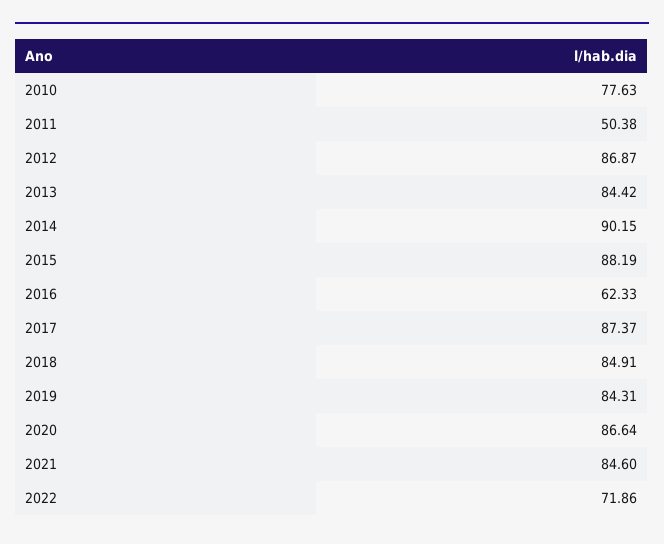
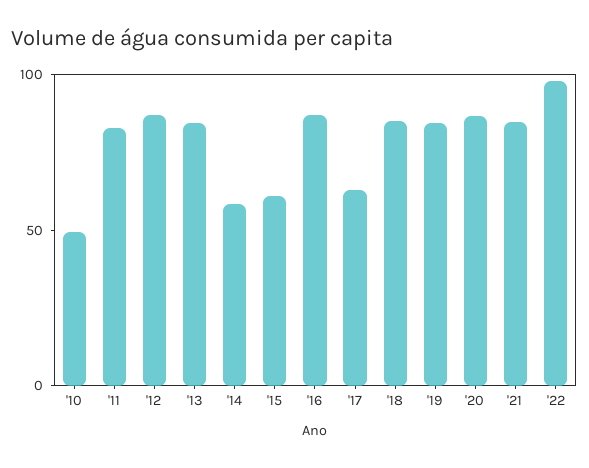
  {
-   "2010": 77.63,
+   "2010": 50,
-   "2011": 50.38,
+   "2011": 80,
    "2012": 86.87,
    "2013": 84.42,
-   "2014": 90.15,
+   "2014": 60,
-   "2015": 88.19,
+   "2015": 60,
-   "2016": 62.33,
+   "2016": 90,
-   "2017": 87.37,
+   "2017": 60,
    "2018": 84.91,
    "2019": 84.31,
    "2020": 86.64,
    "2021": 84.6,
-   "2022": 71.86
+   "2022": 100
  }

